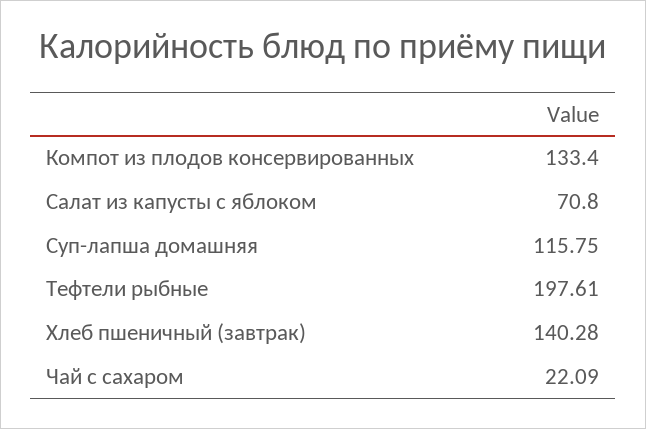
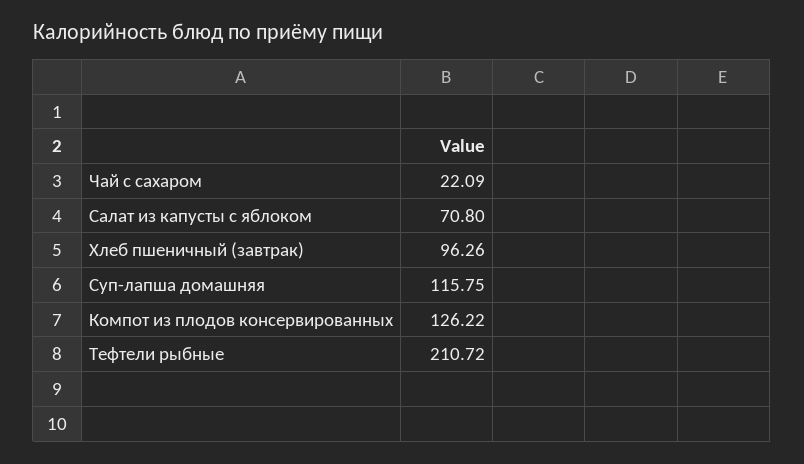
  {
-   "Компот из плодов консервированных": 133.4,
+   "Компот из плодов консервированных": 126.22,
    "Салат из капусты с яблоком": 70.8,
    "Суп-лапша домашняя": 115.75,
-   "Тефтели рыбные": 197.61,
+   "Тефтели рыбные": 210.72,
-   "Хлеб пшеничный (завтрак)": 140.28,
+   "Хлеб пшеничный (завтрак)": 96.26,
    "Чай с сахаром": 22.09
  }

